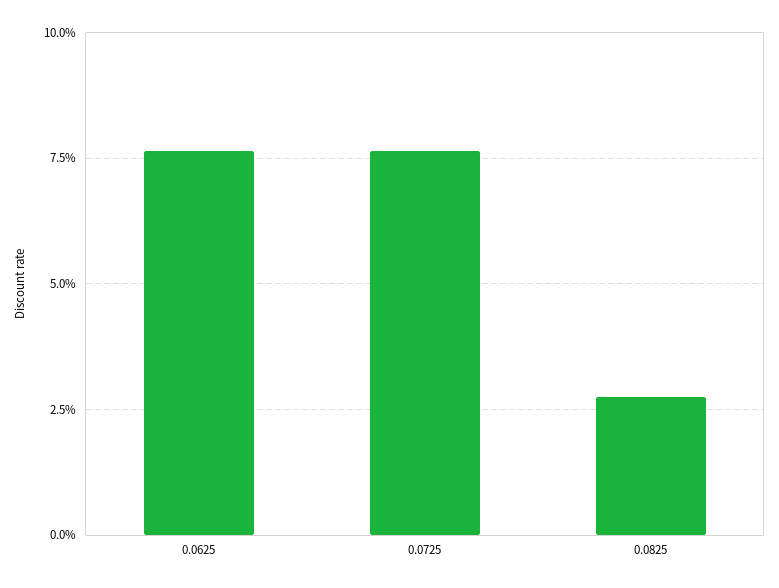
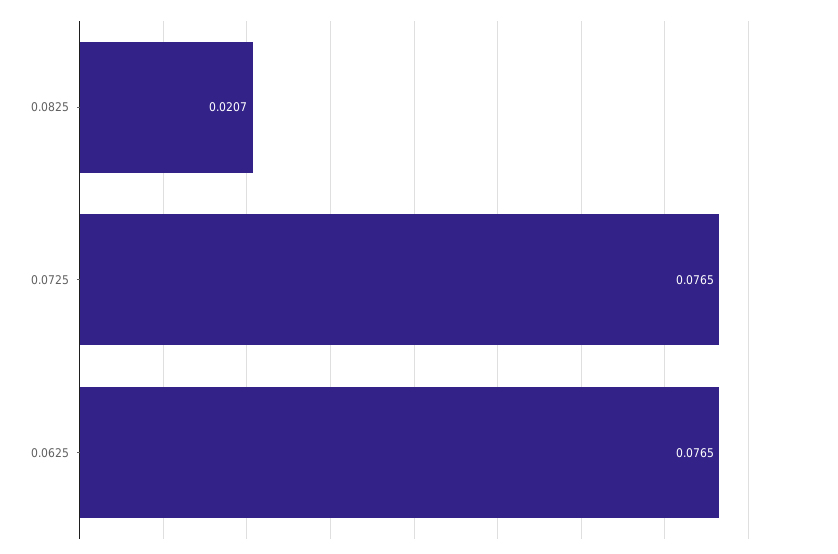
  {
    "0.0625": 0.0765,
    "0.0725": 0.0765,
-   "0.0825": 0.0275
+   "0.0825": 0.0207
  }

